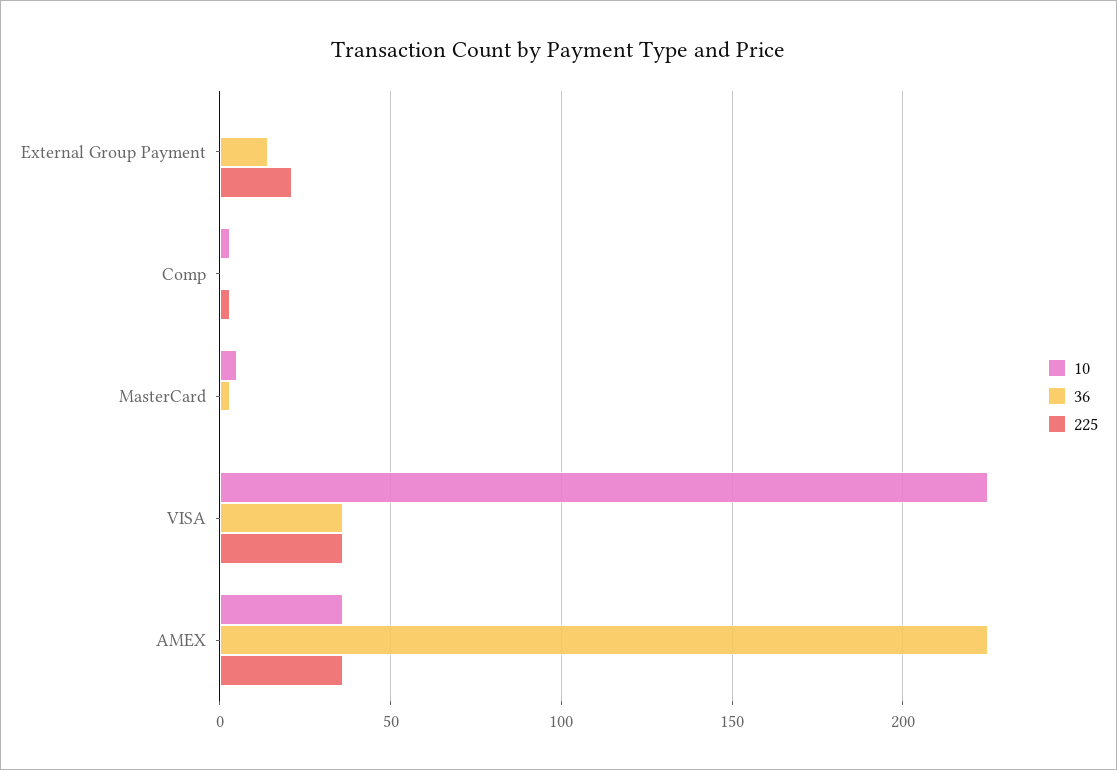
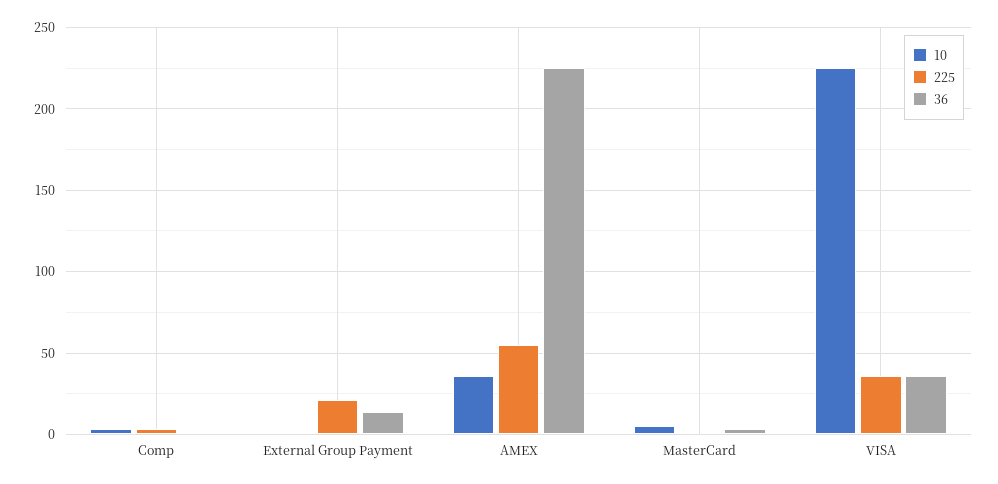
  {
    "10": {
      "External Group Payment": 0,
      "Comp": 5,
      "MasterCard": 5,
      "VISA": 225,
      "AMEX": 35
    },
    "36": {
      "External Group Payment": 15,
      "Comp": 0,
      "MasterCard": 5,
      "VISA": 35,
      "AMEX": 225
    },
    "225": {
      "External Group Payment": 20,
      "Comp": 5,
      "MasterCard": 0,
      "VISA": 35,
-     "AMEX": 35
+     "AMEX": 55
    }
  }

